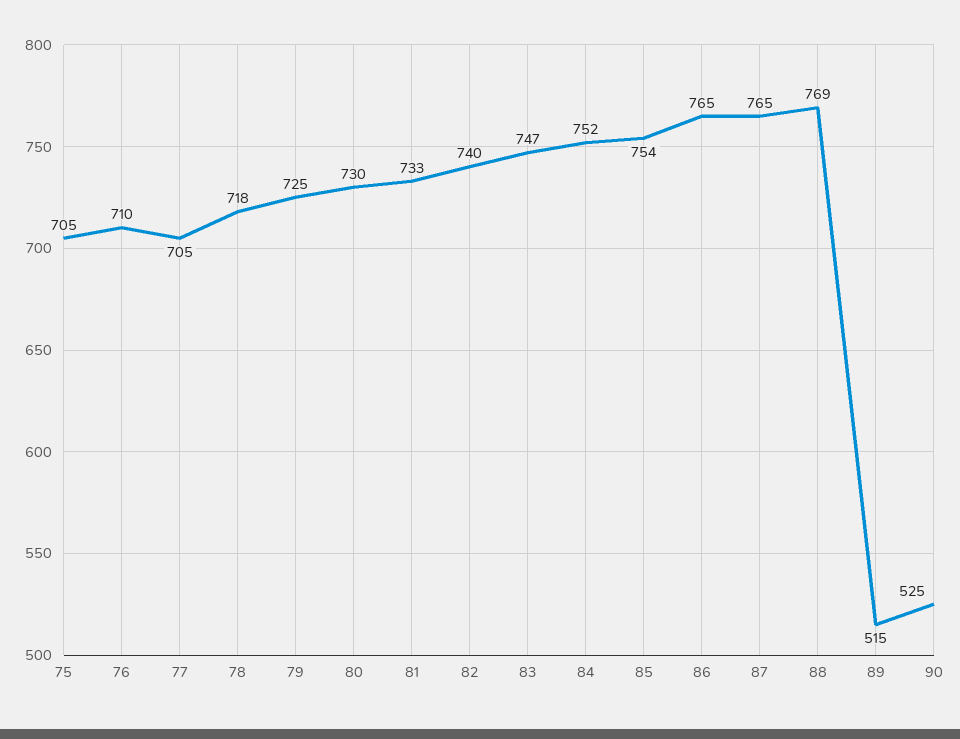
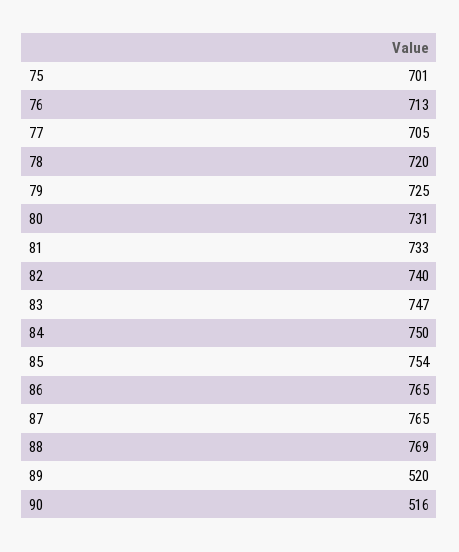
  {
-   "75": 705,
+   "75": 701,
-   "76": 710,
+   "76": 713,
    "77": 705,
-   "78": 718,
+   "78": 720,
    "79": 725,
-   "80": 730,
+   "80": 731,
    "81": 733,
    "82": 740,
    "83": 747,
-   "84": 752,
+   "84": 750,
    "85": 754,
    "86": 765,
    "87": 765,
    "88": 769,
-   "89": 515,
+   "89": 520,
-   "90": 525
+   "90": 516
  }

